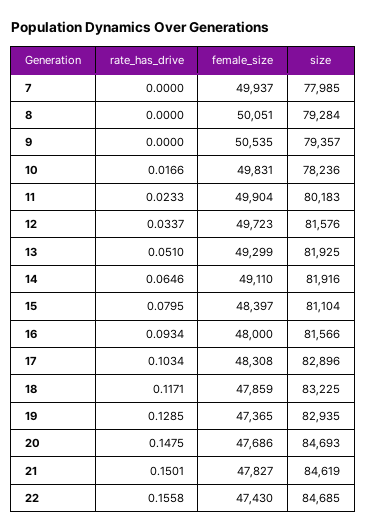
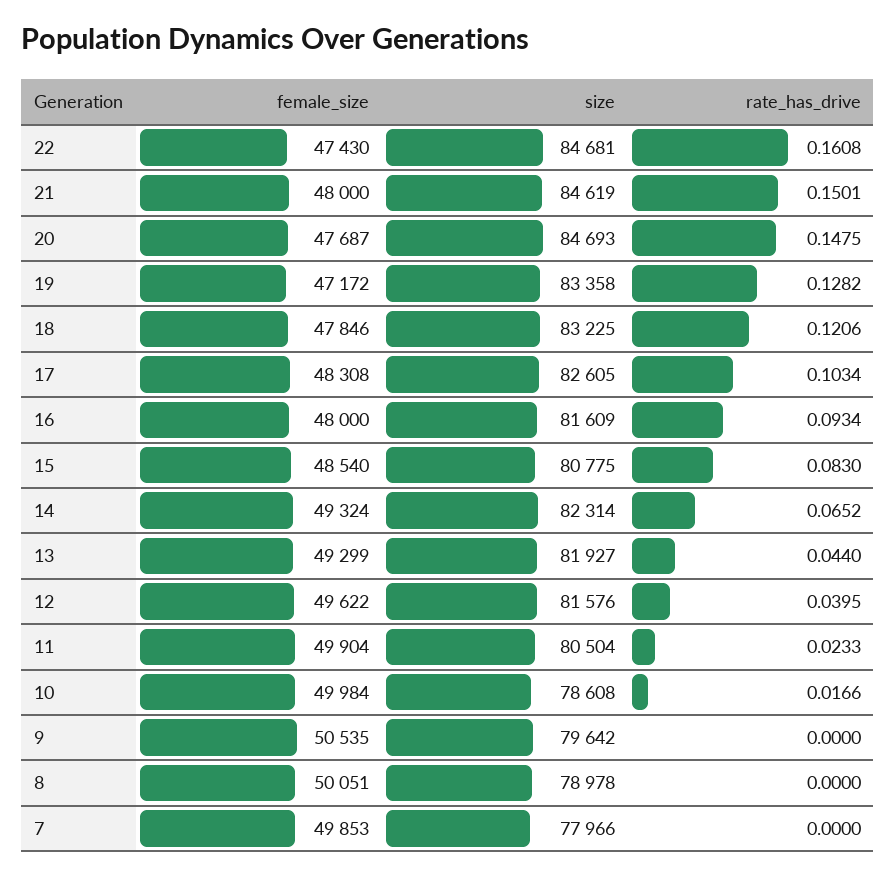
  {
    "rate_has_drive": {
      "7": 0,
      "8": 0,
      "9": 0,
      "10": 0.0166,
      "11": 0.0233,
-     "12": 0.0337,
+     "12": 0.0395,
-     "13": 0.051,
+     "13": 0.044,
-     "14": 0.0646,
+     "14": 0.0652,
-     "15": 0.0795,
+     "15": 0.083,
      "16": 0.0934,
      "17": 0.1034,
-     "18": 0.1171,
+     "18": 0.1206,
-     "19": 0.1285,
+     "19": 0.1282,
      "20": 0.1475,
      "21": 0.1501,
-     "22": 0.1558
+     "22": 0.1608
    },
    "female_size": {
-     "7": 49937,
+     "7": 49853,
      "8": 50051,
      "9": 50535,
-     "10": 49831,
+     "10": 49984,
      "11": 49904,
-     "12": 49723,
+     "12": 49622,
      "13": 49299,
-     "14": 49110,
+     "14": 49324,
-     "15": 48397,
+     "15": 48540,
      "16": 48000,
      "17": 48308,
-     "18": 47859,
+     "18": 47846,
-     "19": 47365,
+     "19": 47172,
-     "20": 47686,
+     "20": 47687,
-     "21": 47827,
+     "21": 48000,
      "22": 47430
    },
    "size": {
-     "7": 77985,
+     "7": 77966,
-     "8": 79284,
+     "8": 78978,
-     "9": 79357,
+     "9": 79642,
-     "10": 78236,
+     "10": 78608,
-     "11": 80183,
+     "11": 80504,
      "12": 81576,
-     "13": 81925,
+     "13": 81927,
-     "14": 81916,
+     "14": 82314,
-     "15": 81104,
+     "15": 80775,
-     "16": 81566,
+     "16": 81609,
-     "17": 82896,
+     "17": 82605,
      "18": 83225,
-     "19": 82935,
+     "19": 83358,
      "20": 84693,
      "21": 84619,
-     "22": 84685
+     "22": 84681
    }
  }

